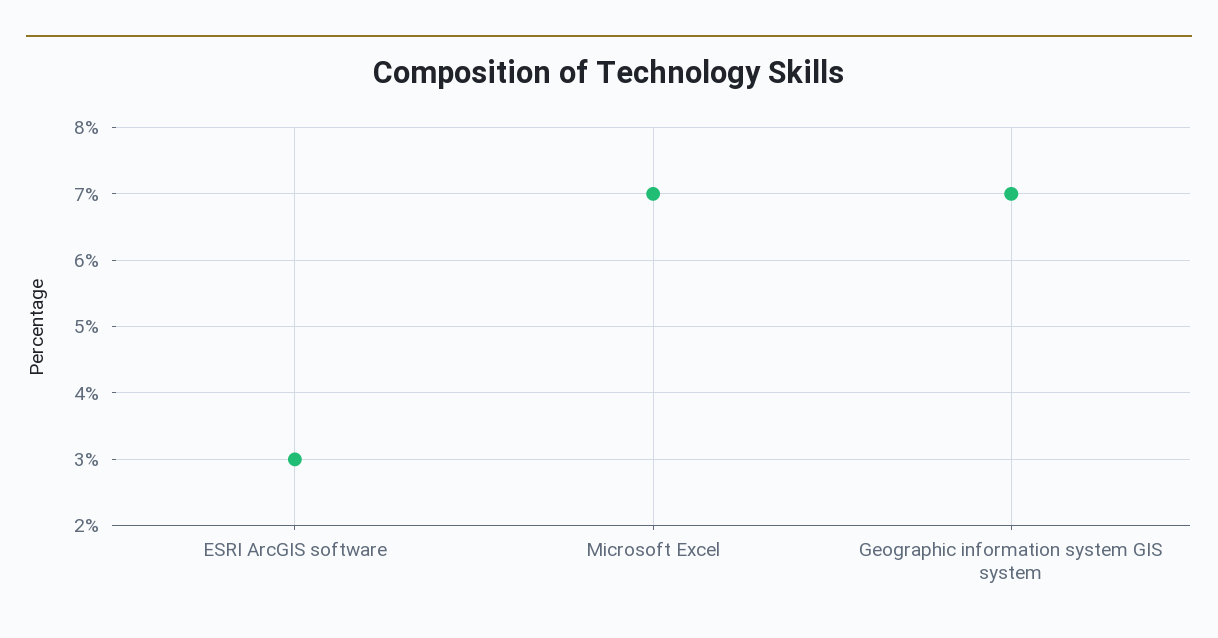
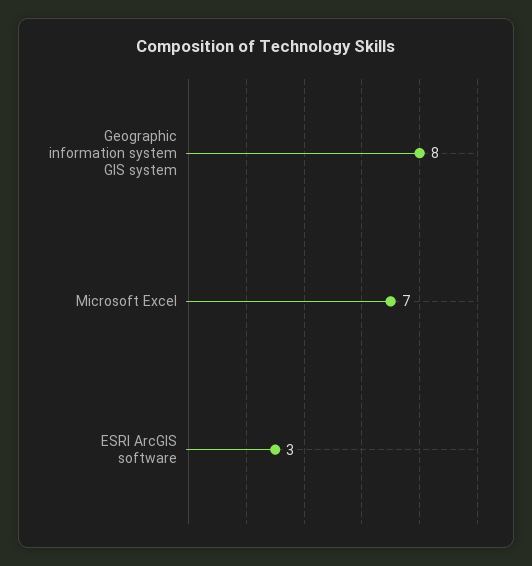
  {
    "ESRI ArcGIS software": 3,
    "Microsoft Excel": 7,
-   "Geographic information system GIS system": 7
+   "Geographic information system GIS system": 8
  }

